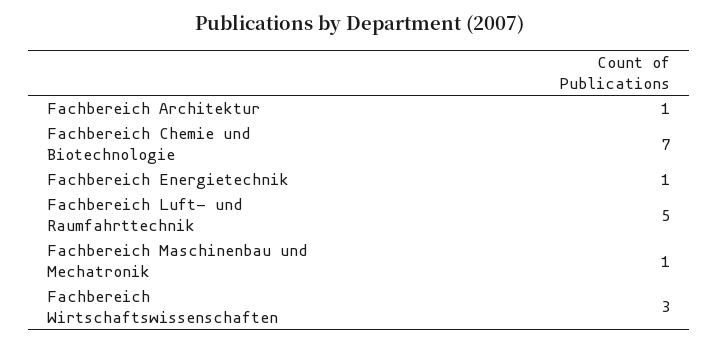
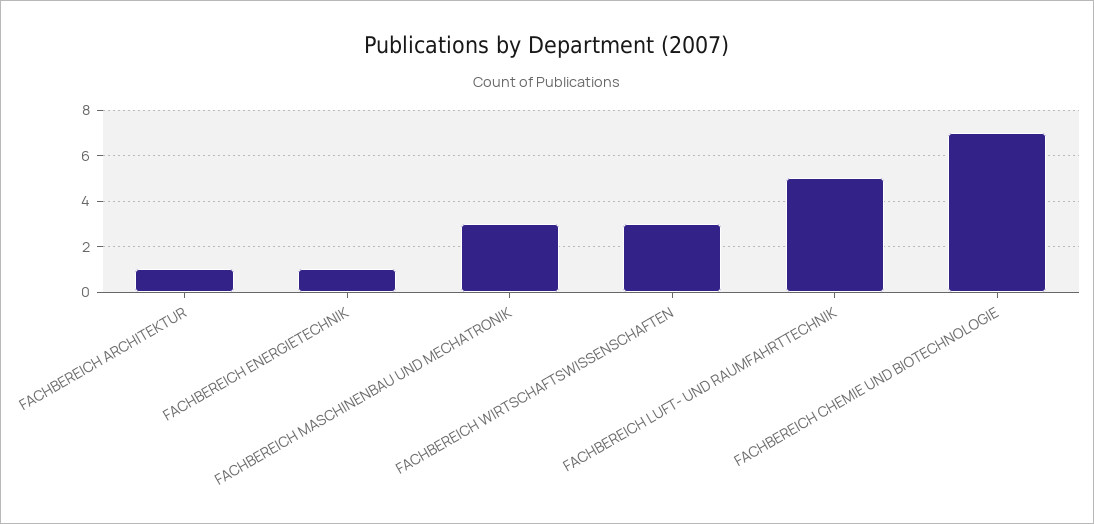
  {
    "Fachbereich Architektur": 1,
    "Fachbereich Chemie und Biotechnologie": 7,
    "Fachbereich Energietechnik": 1,
    "Fachbereich Luft- und Raumfahrttechnik": 5,
-   "Fachbereich Maschinenbau und Mechatronik": 1,
+   "Fachbereich Maschinenbau und Mechatronik": 3,
    "Fachbereich Wirtschaftswissenschaften": 3
  }

